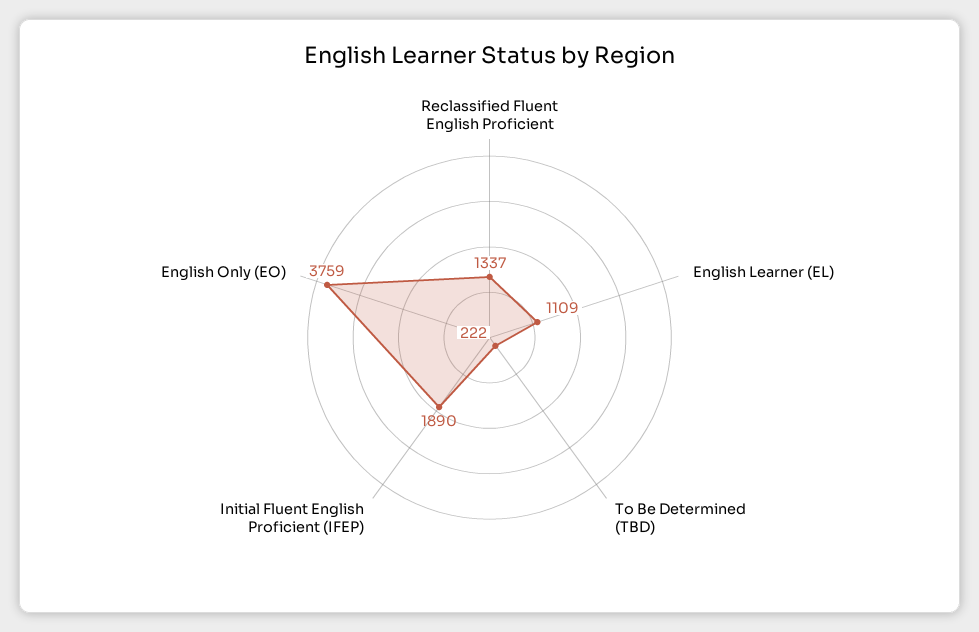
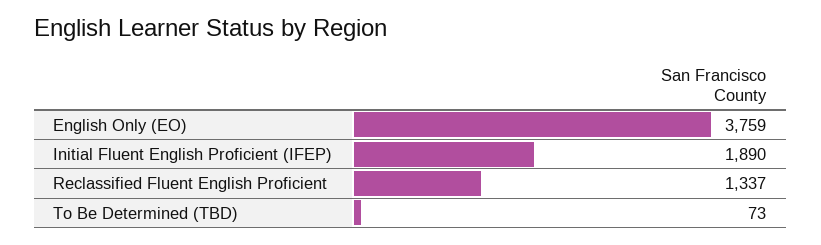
  {
    "Reclassified Fluent English Proficient": 1337,
-   "English Learner (EL)": 1109,
-   "To Be Determined (TBD)": 222,
+   "To Be Determined (TBD)": 73,
    "Initial Fluent English Proficient (IFEP)": 1890,
    "English Only (EO)": 3759
  }

